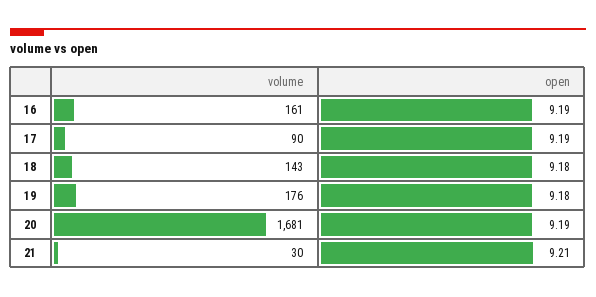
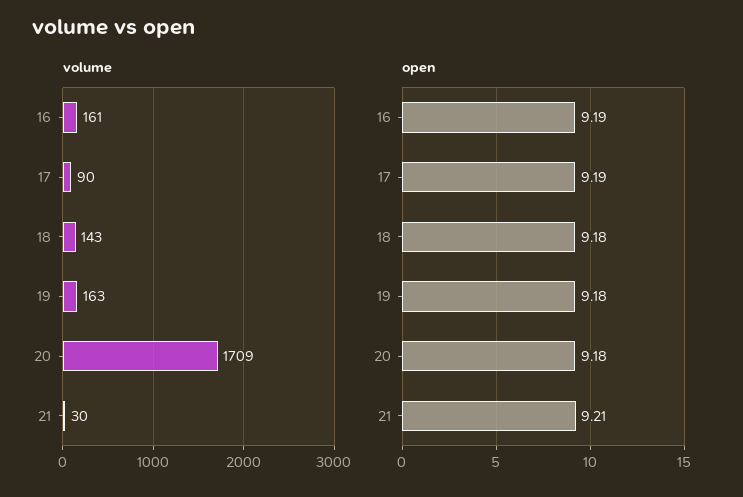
  {
    "volume": {
      "16": 161,
      "17": 90,
      "18": 143,
-     "19": 176,
+     "19": 163,
-     "20": 1681,
+     "20": 1709,
      "21": 30
    },
    "open": {
      "16": 9.19,
      "17": 9.19,
      "18": 9.18,
      "19": 9.18,
-     "20": 9.19,
+     "20": 9.18,
      "21": 9.21
    }
  }

